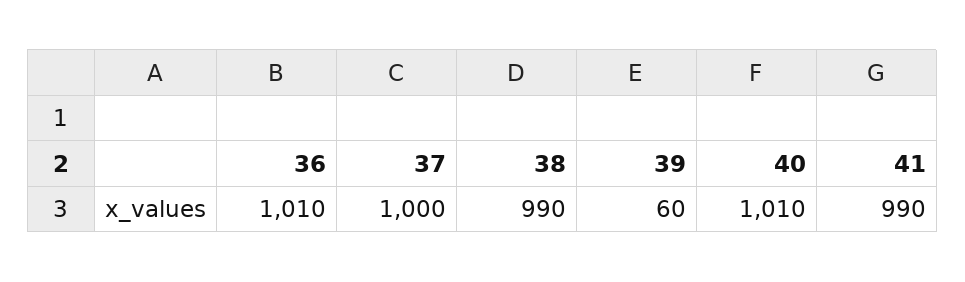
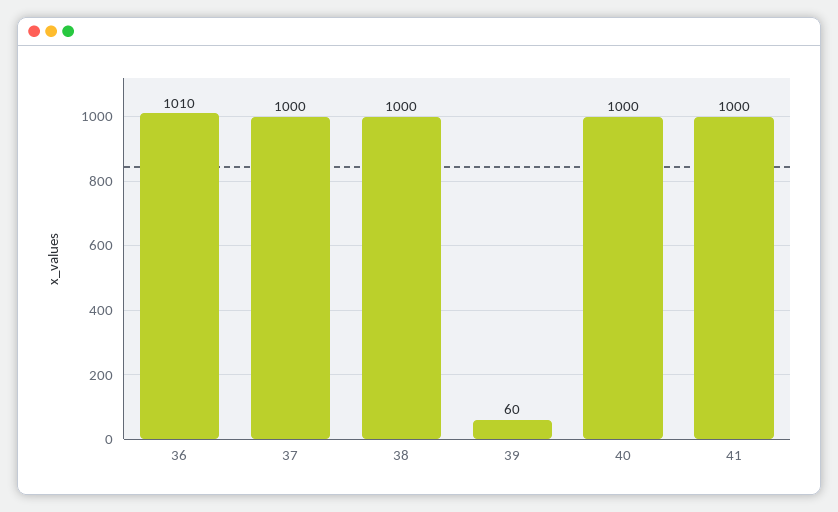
  {
    "36": 1010,
    "37": 1000,
-   "38": 990,
+   "38": 1000,
    "39": 60,
-   "40": 1010,
+   "40": 1000,
-   "41": 990
+   "41": 1000
  }

